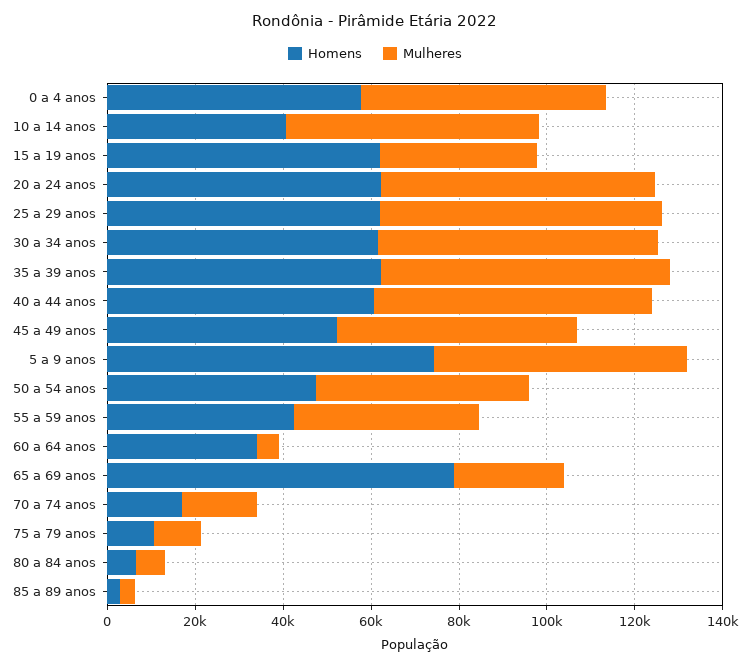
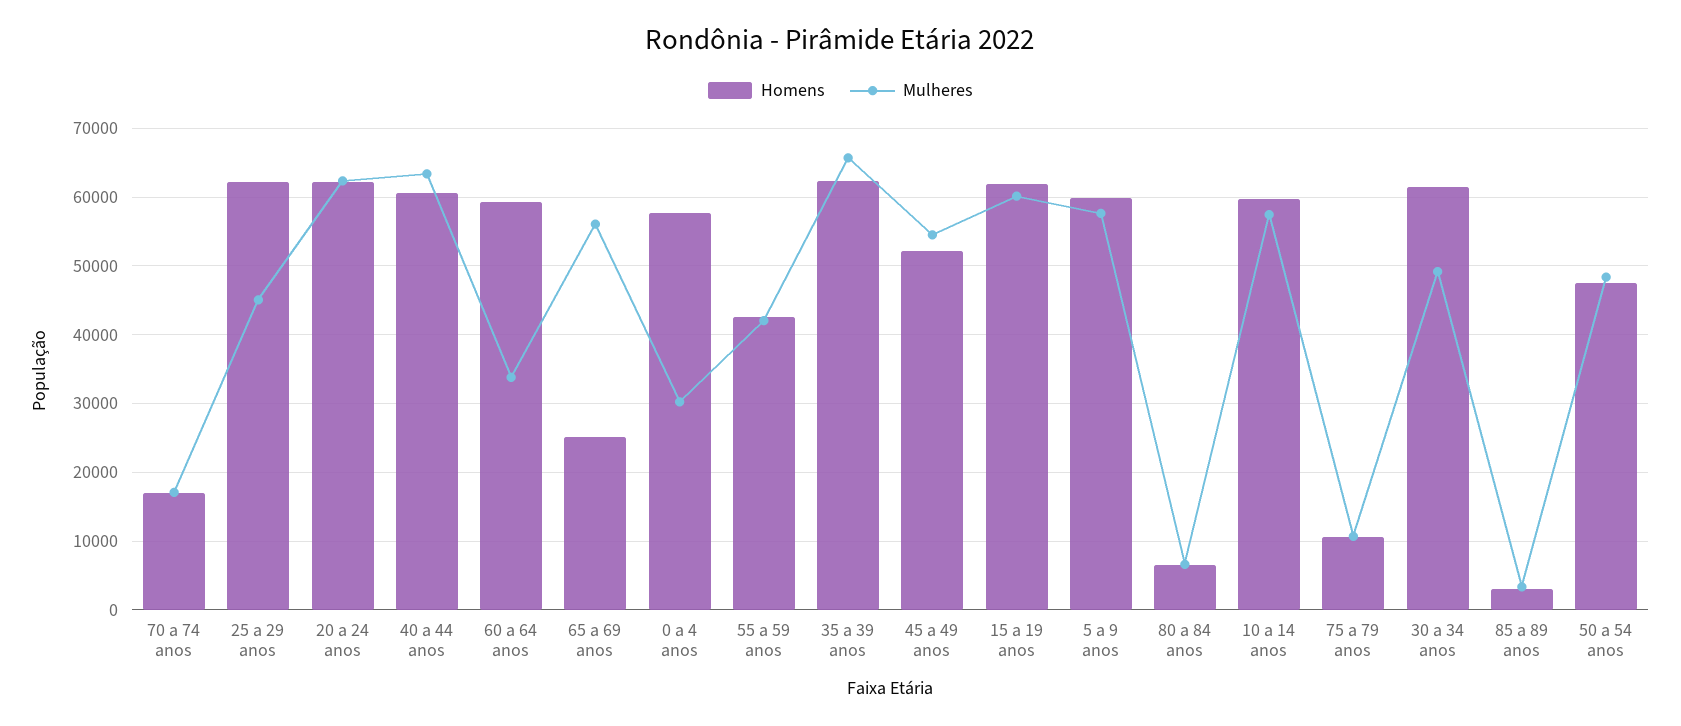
  {
    "Homens": {
      "0 a 4 anos": 58000,
-     "10 a 14 anos": 40000,
+     "10 a 14 anos": 60000,
      "15 a 19 anos": 62000,
      "20 a 24 anos": 62000,
      "25 a 29 anos": 62000,
      "30 a 34 anos": 62000,
      "35 a 39 anos": 62000,
      "40 a 44 anos": 61000,
      "45 a 49 anos": 52000,
-     "5 a 9 anos": 75000,
+     "5 a 9 anos": 60000,
      "50 a 54 anos": 48000,
      "55 a 59 anos": 43000,
-     "60 a 64 anos": 35000,
+     "60 a 64 anos": 59000,
-     "65 a 69 anos": 80000,
+     "65 a 69 anos": 25000,
      "70 a 74 anos": 17000,
      "75 a 79 anos": 11000,
      "80 a 84 anos": 7000,
      "85 a 89 anos": 3000
    },
    "Mulheres": {
-     "0 a 4 anos": 55000,
+     "0 a 4 anos": 30000,
      "10 a 14 anos": 57000,
-     "15 a 19 anos": 35000,
+     "15 a 19 anos": 60000,
      "20 a 24 anos": 62000,
-     "25 a 29 anos": 65000,
+     "25 a 29 anos": 45000,
-     "30 a 34 anos": 65000,
+     "30 a 34 anos": 49000,
      "35 a 39 anos": 66000,
      "40 a 44 anos": 63000,
      "45 a 49 anos": 55000,
      "5 a 9 anos": 58000,
      "50 a 54 anos": 48000,
      "55 a 59 anos": 42000,
-     "60 a 64 anos": 5000,
+     "60 a 64 anos": 34000,
-     "65 a 69 anos": 25000,
+     "65 a 69 anos": 56000,
      "70 a 74 anos": 17000,
      "75 a 79 anos": 11000,
      "80 a 84 anos": 7000,
      "85 a 89 anos": 3000
    }
  }

